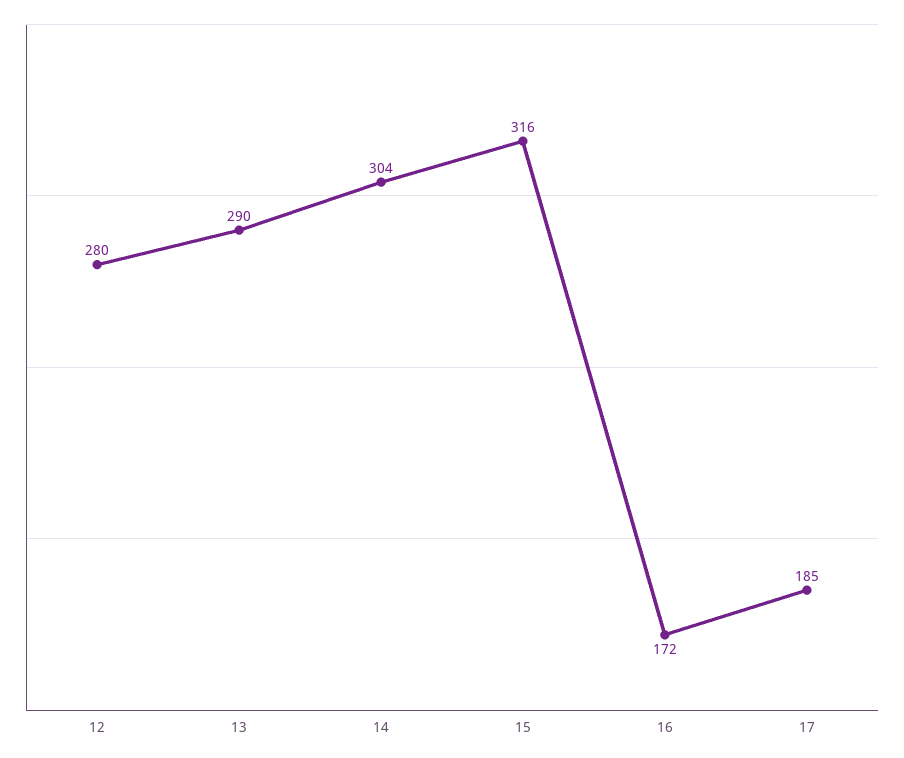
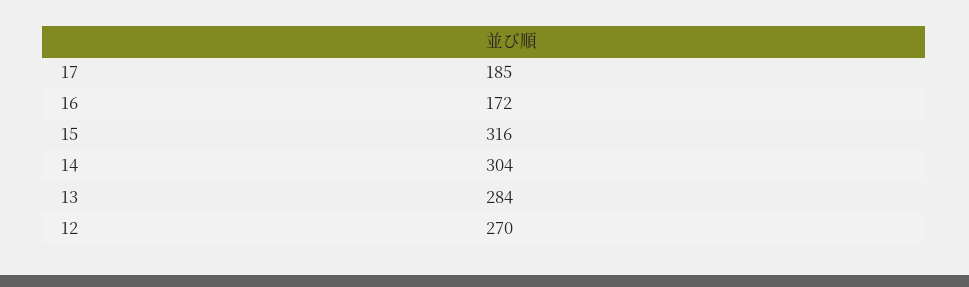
  {
-   "12": 280,
+   "12": 270,
-   "13": 290,
+   "13": 284,
    "14": 304,
    "15": 316,
    "16": 172,
    "17": 185
  }

